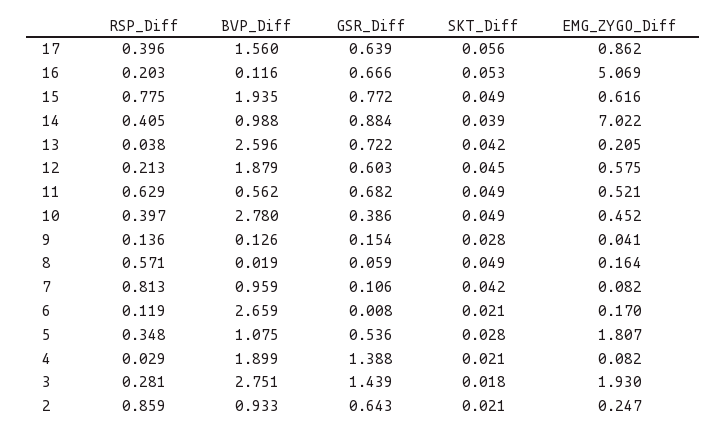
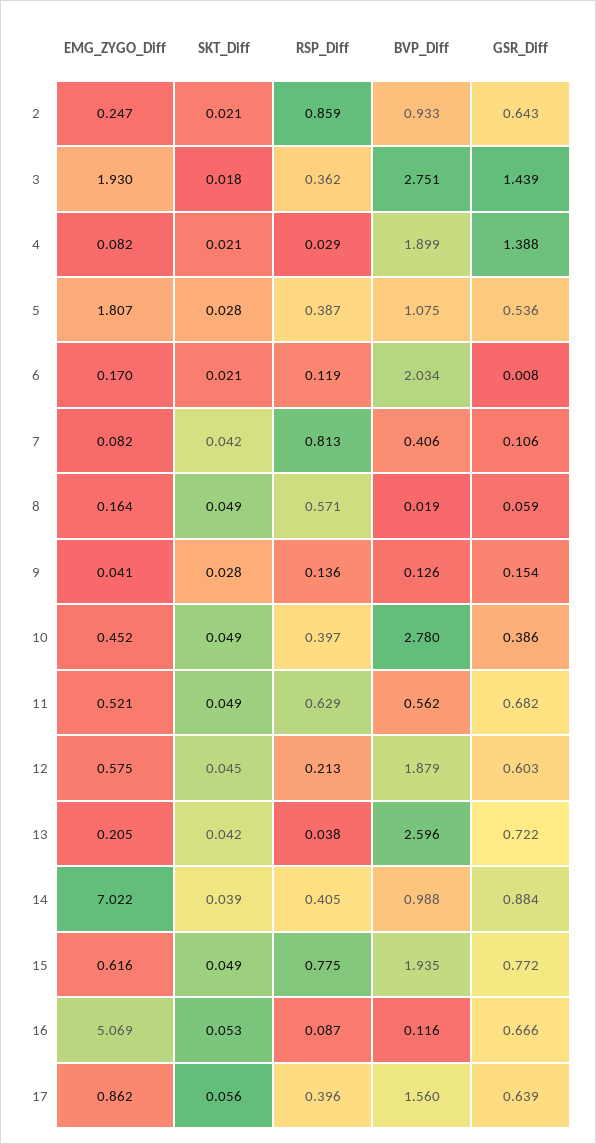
  {
    "RSP_Diff": {
      "17": 0.396,
-     "16": 0.203,
+     "16": 0.087,
      "15": 0.775,
      "14": 0.405,
      "13": 0.038,
      "12": 0.213,
      "11": 0.629,
      "10": 0.397,
      "9": 0.136,
      "8": 0.571,
      "7": 0.813,
      "6": 0.119,
-     "5": 0.348,
+     "5": 0.387,
      "4": 0.029,
-     "3": 0.281,
+     "3": 0.362,
      "2": 0.859
    },
    "BVP_Diff": {
      "17": 1.56,
      "16": 0.116,
      "15": 1.935,
      "14": 0.988,
      "13": 2.596,
      "12": 1.879,
      "11": 0.562,
      "10": 2.78,
      "9": 0.126,
      "8": 0.019,
-     "7": 0.959,
+     "7": 0.406,
-     "6": 2.659,
+     "6": 2.034,
      "5": 1.075,
      "4": 1.899,
      "3": 2.751,
      "2": 0.933
    },
    "GSR_Diff": {
      "17": 0.639,
      "16": 0.666,
      "15": 0.772,
      "14": 0.884,
      "13": 0.722,
      "12": 0.603,
      "11": 0.682,
      "10": 0.386,
      "9": 0.154,
      "8": 0.059,
      "7": 0.106,
      "6": 0.008,
      "5": 0.536,
      "4": 1.388,
      "3": 1.439,
      "2": 0.643
    },
    "SKT_Diff": {
      "17": 0.056,
      "16": 0.053,
      "15": 0.049,
      "14": 0.039,
      "13": 0.042,
      "12": 0.045,
      "11": 0.049,
      "10": 0.049,
      "9": 0.028,
      "8": 0.049,
      "7": 0.042,
      "6": 0.021,
      "5": 0.028,
      "4": 0.021,
      "3": 0.018,
      "2": 0.021
    },
    "EMG_ZYGO_Diff": {
      "17": 0.862,
      "16": 5.069,
      "15": 0.616,
      "14": 7.022,
      "13": 0.205,
      "12": 0.575,
      "11": 0.521,
      "10": 0.452,
      "9": 0.041,
      "8": 0.164,
      "7": 0.082,
      "6": 0.17,
      "5": 1.807,
      "4": 0.082,
      "3": 1.93,
      "2": 0.247
    }
  }

